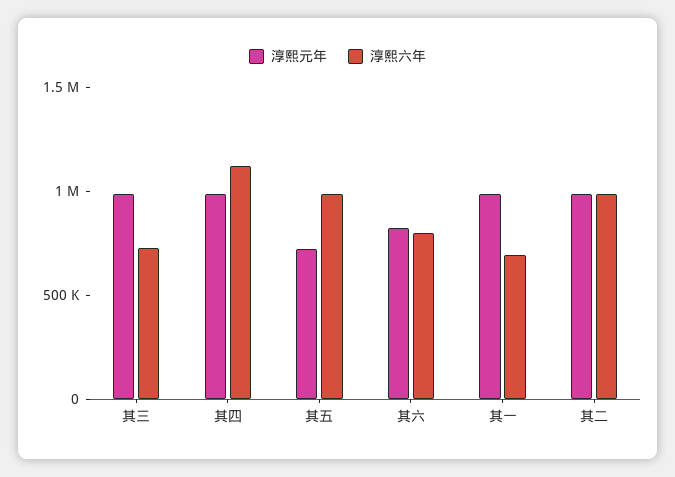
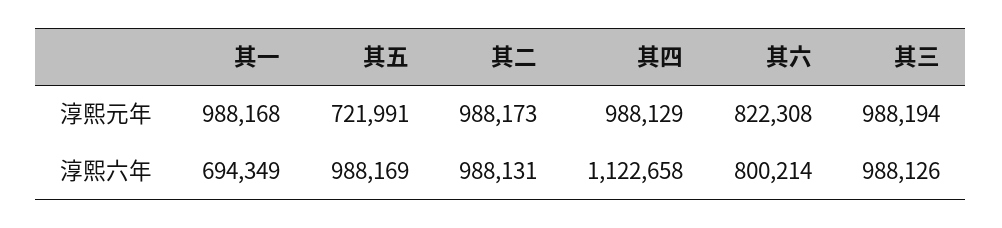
  {
    "淳熙元年": {
      "其三": 988194,
      "其四": 988129,
      "其五": 721991,
      "其六": 822308,
      "其一": 988168,
      "其二": 988173
    },
    "淳熙六年": {
-     "其三": 700000,
+     "其三": 988126,
      "其四": 1122658,
      "其五": 988169,
      "其六": 800214,
      "其一": 694349,
      "其二": 988131
    }
  }

